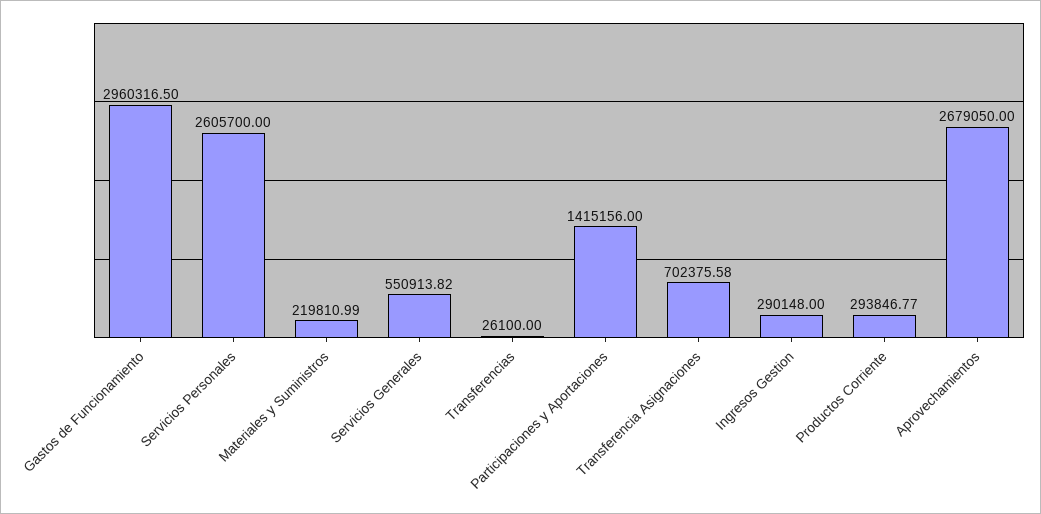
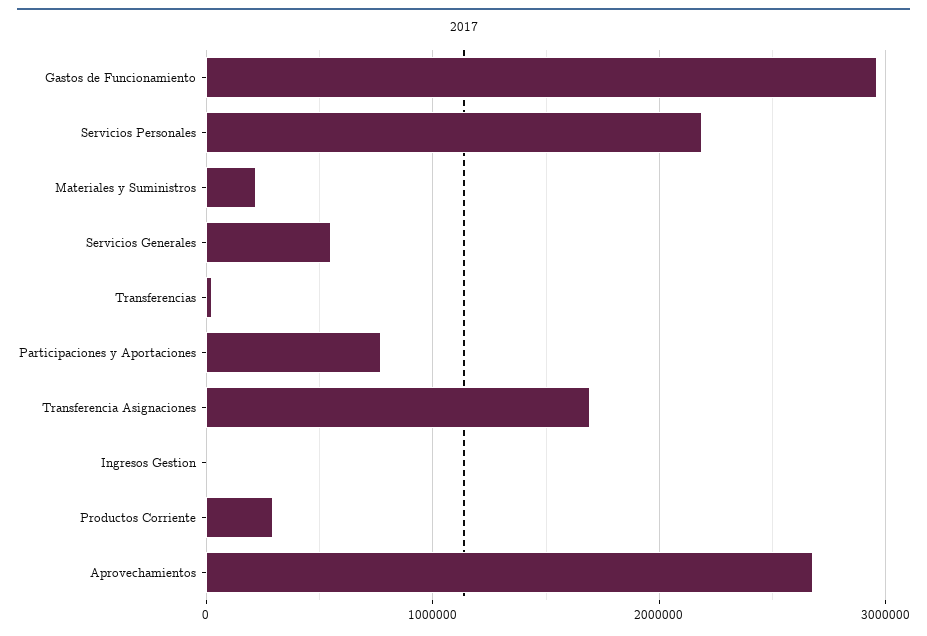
  {
    "Gastos de Funcionamiento": 2960316.5,
-   "Servicios Personales": 2605700,
+   "Servicios Personales": 2200000,
    "Materiales y Suministros": 219810.99,
    "Servicios Generales": 550913.82,
    "Transferencias": 26100,
-   "Participaciones y Aportaciones": 1415156,
+   "Participaciones y Aportaciones": 800000,
-   "Transferencia Asignaciones": 702375.58,
+   "Transferencia Asignaciones": 1700000,
-   "Ingresos Gestion": 290148,
+   "Ingresos Gestion": 0,
    "Productos Corriente": 293846.77,
    "Aprovechamientos": 2679050
  }

